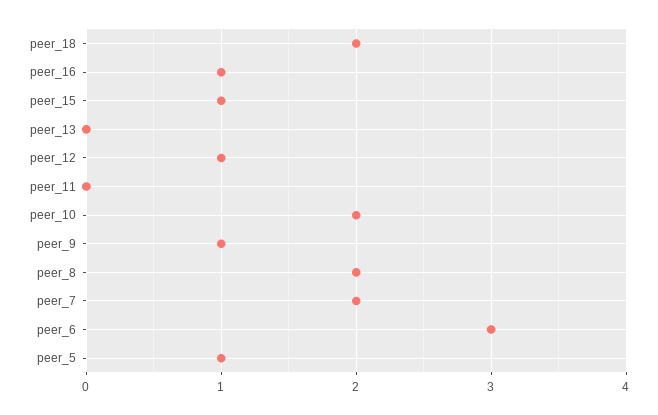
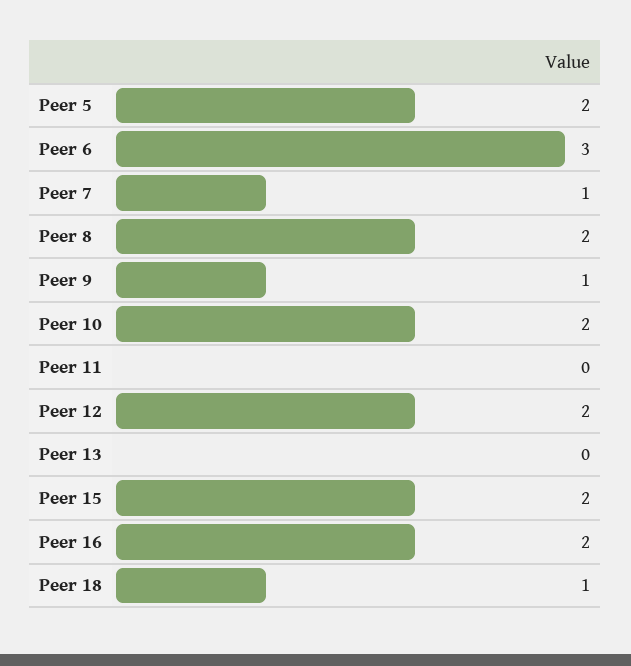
  {
-   "peer_18": 2,
+   "peer_18": 1,
-   "peer_16": 1,
+   "peer_16": 2,
-   "peer_15": 1,
+   "peer_15": 2,
    "peer_13": 0,
-   "peer_12": 1,
+   "peer_12": 2,
    "peer_11": 0,
    "peer_10": 2,
    "peer_9": 1,
    "peer_8": 2,
-   "peer_7": 2,
+   "peer_7": 1,
    "peer_6": 3,
-   "peer_5": 1
+   "peer_5": 2
  }

